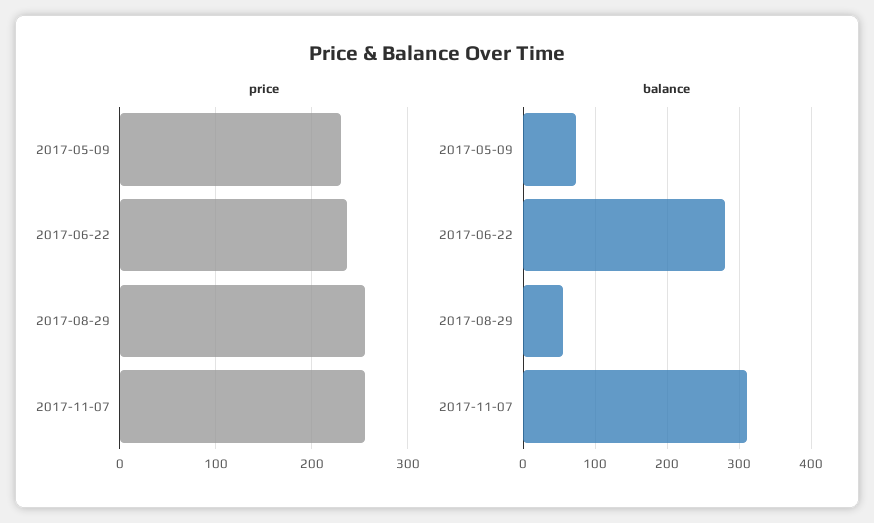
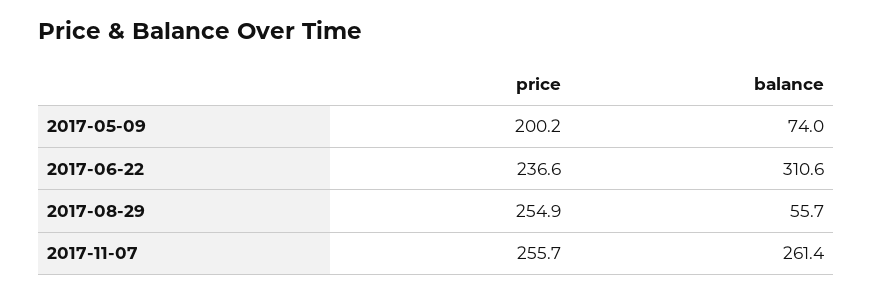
  {
    "price": {
-     "2017-05-09": 230,
+     "2017-05-09": 200.2,
      "2017-06-22": 236.6,
      "2017-08-29": 254.9,
      "2017-11-07": 255.7
    },
    "balance": {
      "2017-05-09": 74,
-     "2017-06-22": 280,
+     "2017-06-22": 310.6,
      "2017-08-29": 55.7,
-     "2017-11-07": 310
+     "2017-11-07": 261.4
    }
  }

